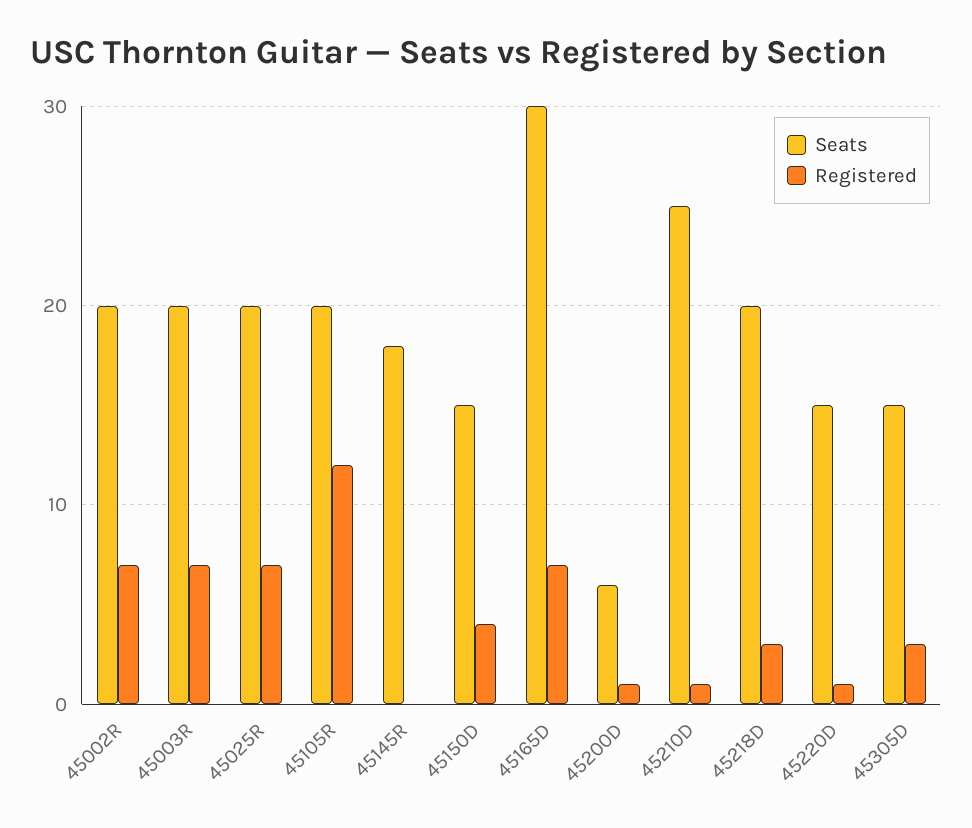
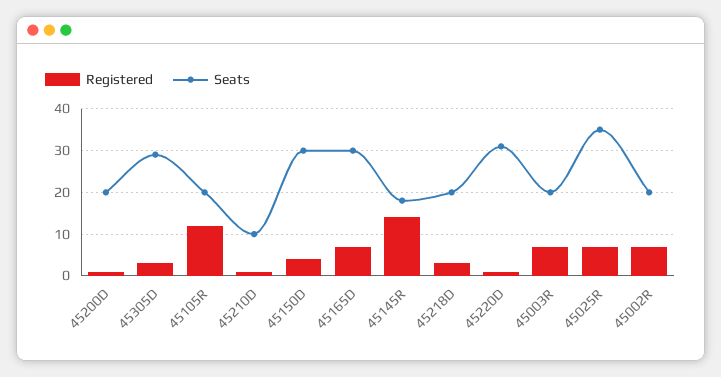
  {
    "Seats": {
      "45002R": 20,
      "45003R": 20,
-     "45025R": 20,
+     "45025R": 35,
      "45105R": 20,
      "45145R": 18,
-     "45150D": 15,
+     "45150D": 30,
      "45165D": 30,
-     "45200D": 6,
+     "45200D": 20,
-     "45210D": 25,
+     "45210D": 10,
      "45218D": 20,
-     "45220D": 15,
+     "45220D": 30,
-     "45305D": 15
+     "45305D": 30
    },
    "Registered": {
      "45002R": 7,
      "45003R": 7,
      "45025R": 7,
      "45105R": 12,
-     "45145R": 0,
+     "45145R": 15,
      "45150D": 4,
      "45165D": 7,
      "45200D": 1,
      "45210D": 1,
      "45218D": 3,
      "45220D": 1,
      "45305D": 3
    }
  }

